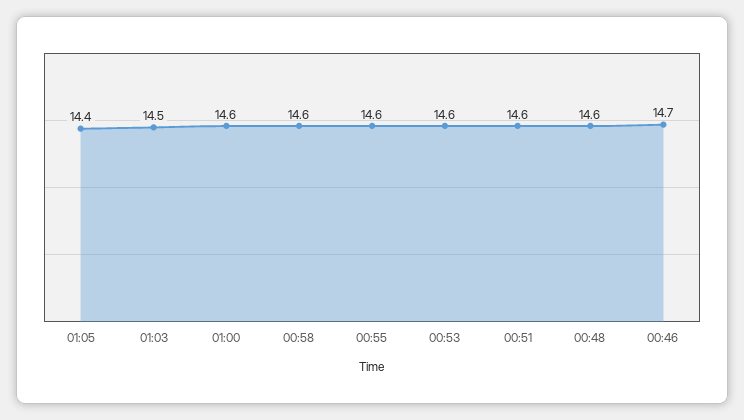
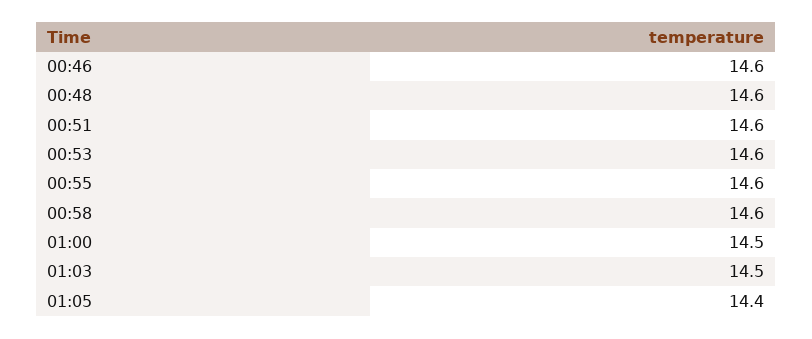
  {
    "01:05": 14.4,
    "01:03": 14.5,
-   "01:00": 14.6,
+   "01:00": 14.5,
    "00:58": 14.6,
    "00:55": 14.6,
    "00:53": 14.6,
    "00:51": 14.6,
    "00:48": 14.6,
-   "00:46": 14.7
+   "00:46": 14.6
  }

